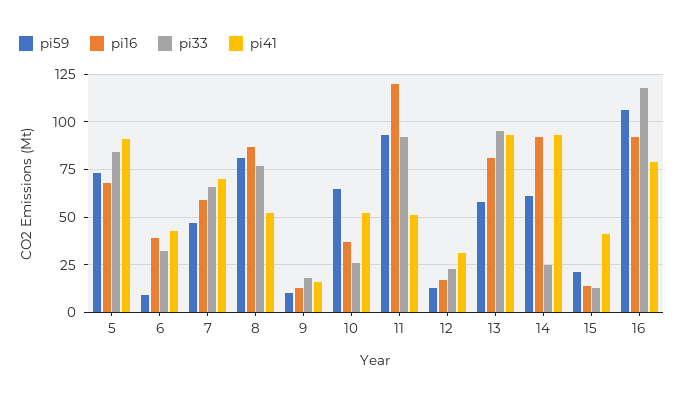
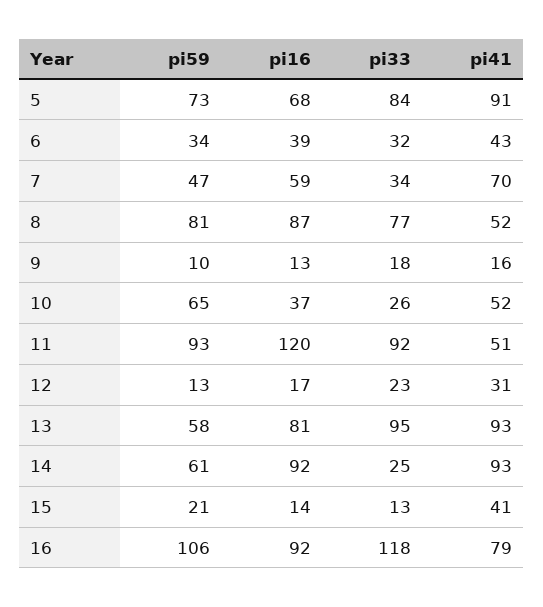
  {
    "pi59": {
      "5": 73,
-     "6": 10,
+     "6": 34,
      "7": 47,
      "8": 81,
      "9": 10,
      "10": 65,
      "11": 93,
      "12": 13,
      "13": 58,
      "14": 61,
      "15": 21,
      "16": 106
    },
    "pi16": {
      "5": 68,
      "6": 39,
      "7": 59,
      "8": 87,
      "9": 13,
      "10": 37,
      "11": 120,
      "12": 17,
      "13": 81,
      "14": 92,
      "15": 14,
      "16": 92
    },
    "pi33": {
      "5": 84,
      "6": 32,
-     "7": 65,
+     "7": 34,
      "8": 77,
      "9": 18,
      "10": 26,
      "11": 92,
      "12": 23,
      "13": 95,
      "14": 25,
      "15": 13,
      "16": 118
    },
    "pi41": {
      "5": 91,
      "6": 43,
      "7": 70,
      "8": 52,
      "9": 16,
      "10": 52,
      "11": 51,
      "12": 31,
      "13": 93,
      "14": 93,
      "15": 41,
      "16": 79
    }
  }

